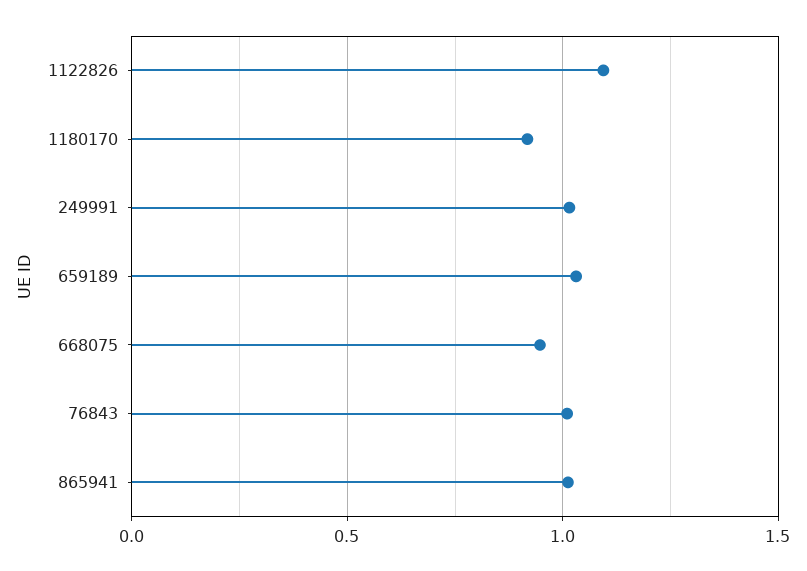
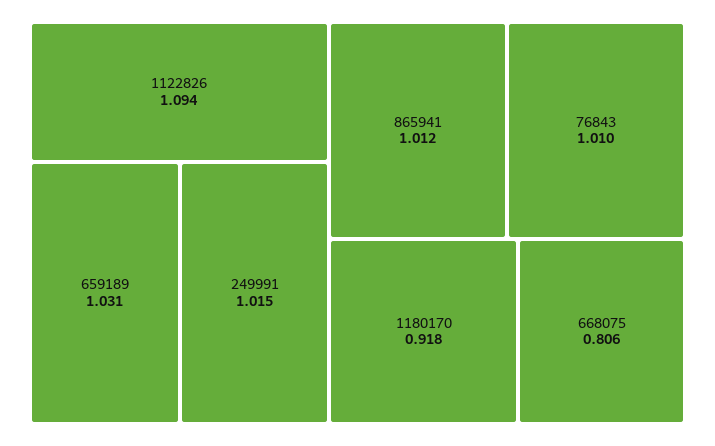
  {
    "1122826": 1.094,
    "1180170": 0.918,
    "249991": 1.015,
    "659189": 1.031,
-   "668075": 0.95,
+   "668075": 0.806,
    "76843": 1.01,
    "865941": 1.012
  }

